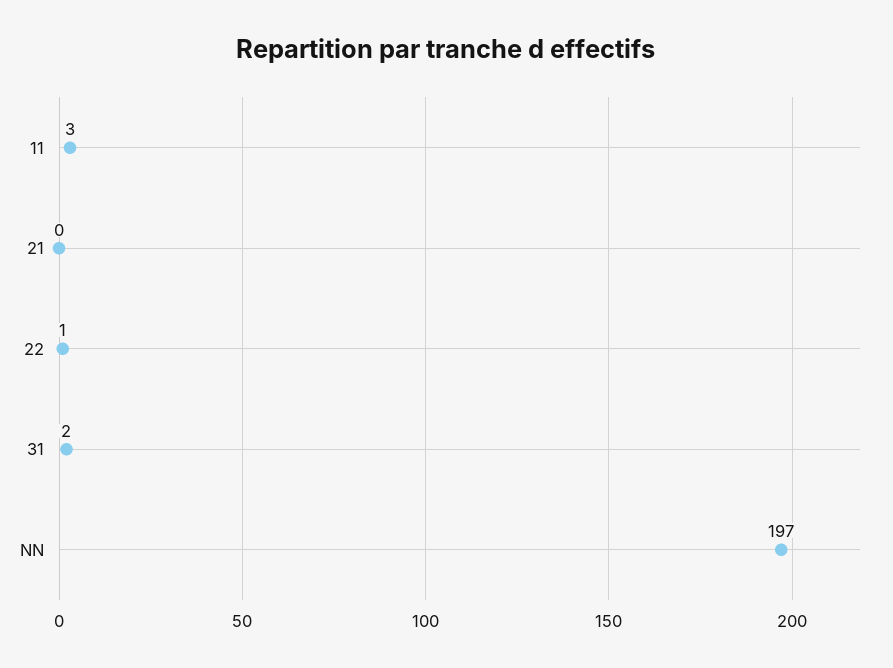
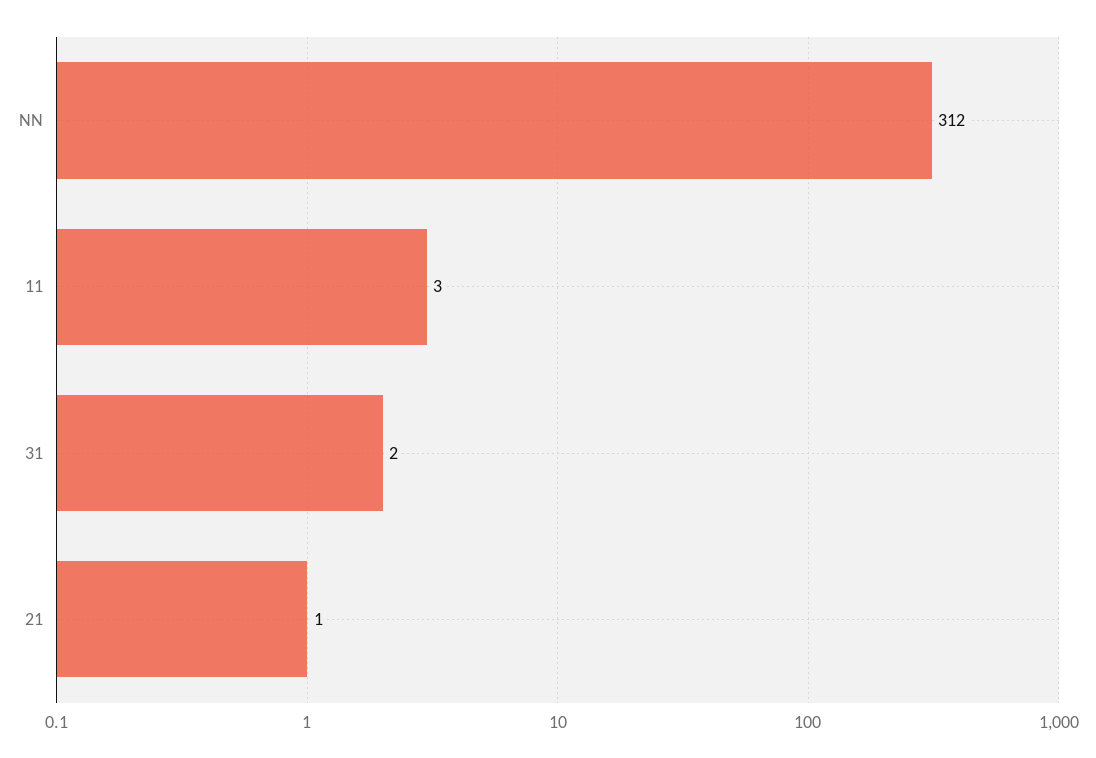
  {
    "11": 3,
-   "21": 0,
+   "21": 1,
-   "22": 1,
    "31": 2,
-   "NN": 197
+   "NN": 312
  }

